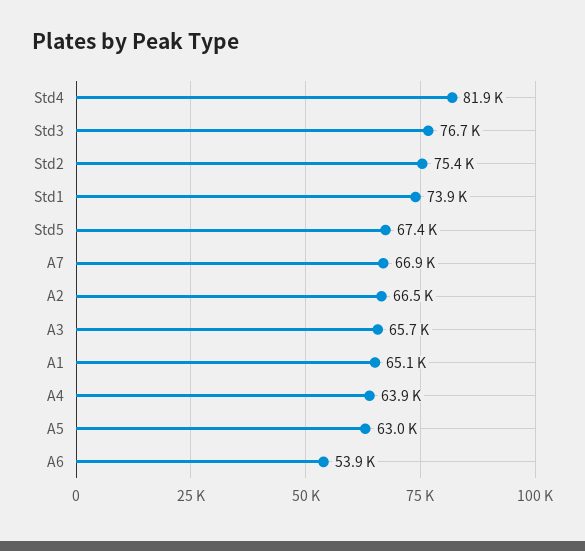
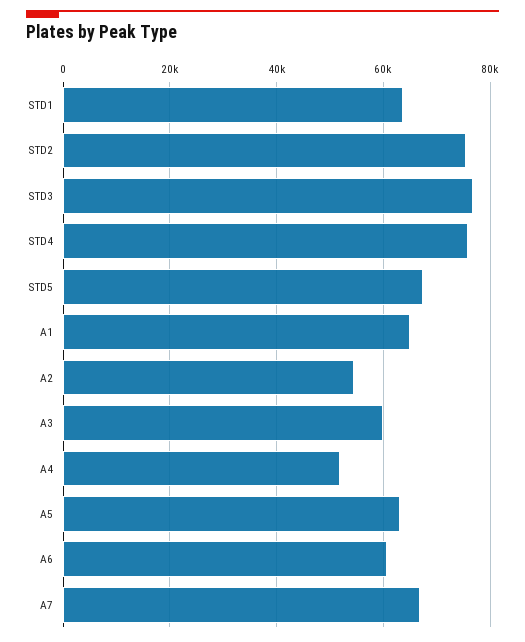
  {
-   "Std4": 81900,
+   "Std4": 76000,
    "Std3": 76700,
    "Std2": 75400,
-   "Std1": 73900,
+   "Std1": 64000,
    "Std5": 67400,
    "A7": 66900,
-   "A2": 66500,
+   "A2": 54000,
-   "A3": 65700,
+   "A3": 60000,
    "A1": 65100,
-   "A4": 63900,
+   "A4": 52000,
    "A5": 63000,
-   "A6": 53900
+   "A6": 60000
  }

